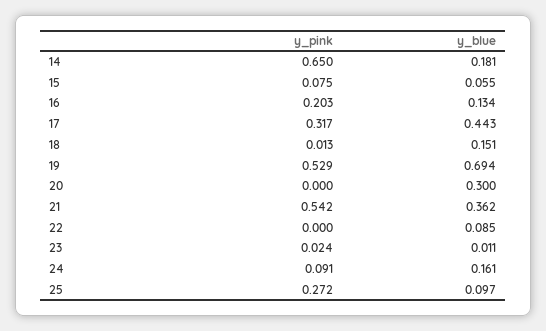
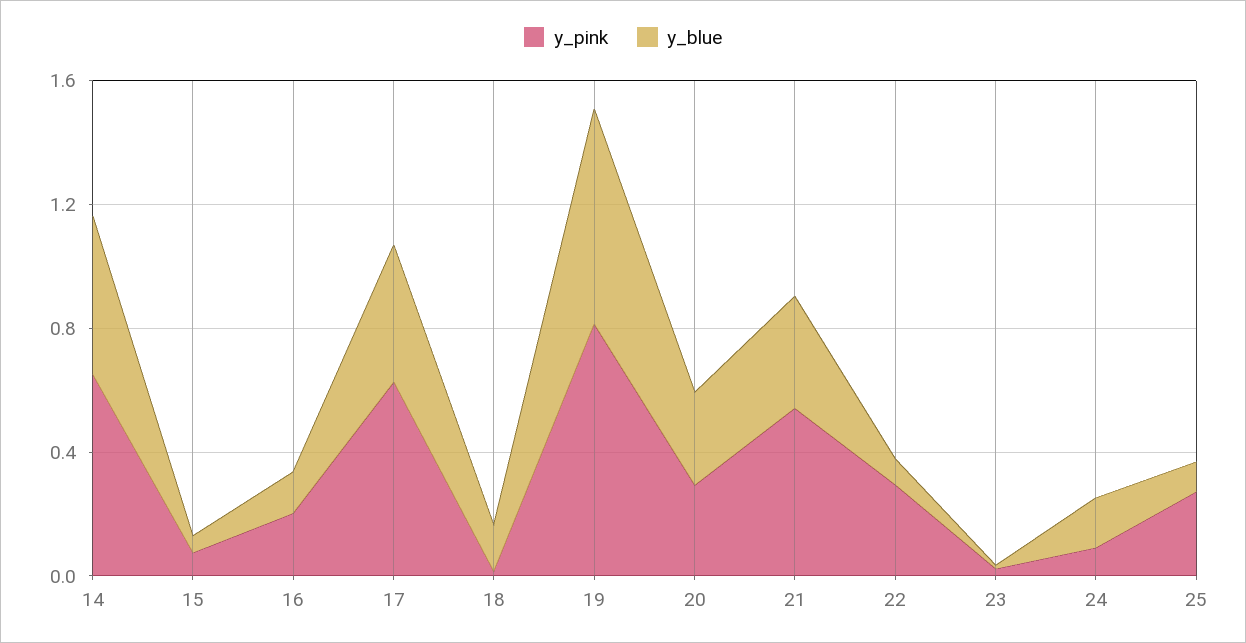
  {
    "y_pink": {
      "14": 0.65,
      "15": 0.075,
      "16": 0.203,
-     "17": 0.317,
+     "17": 0.6,
      "18": 0.013,
-     "19": 0.529,
+     "19": 0.8,
-     "20": 0,
+     "20": 0.3,
      "21": 0.542,
-     "22": 0,
+     "22": 0.3,
      "23": 0.024,
      "24": 0.091,
      "25": 0.272
    },
    "y_blue": {
-     "14": 0.181,
+     "14": 0.5,
      "15": 0.055,
      "16": 0.134,
      "17": 0.443,
      "18": 0.151,
      "19": 0.694,
      "20": 0.3,
      "21": 0.362,
      "22": 0.085,
      "23": 0.011,
      "24": 0.161,
      "25": 0.097
    }
  }

